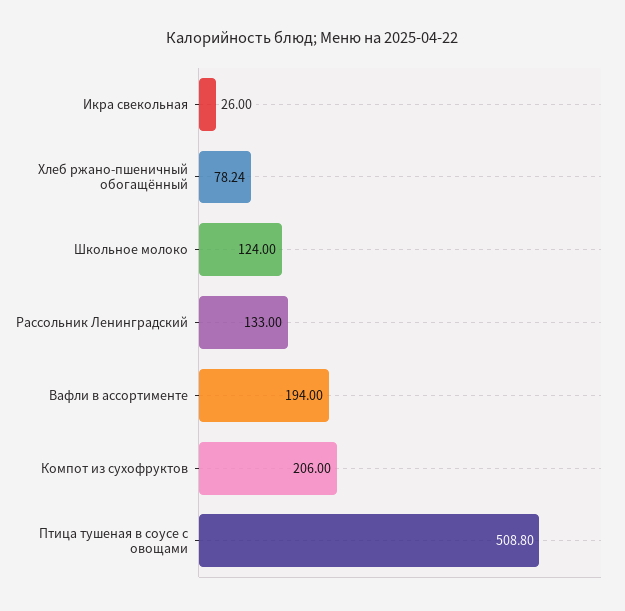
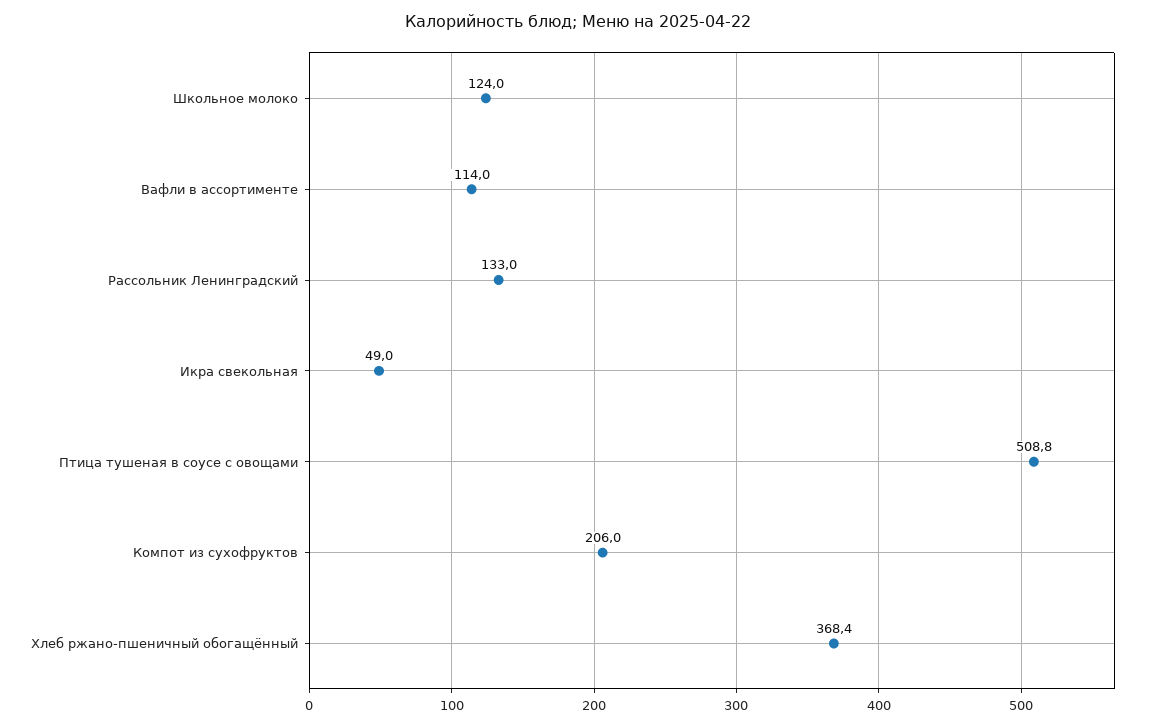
  {
-   "Икра свекольная": 26,
+   "Икра свекольная": 49,
-   "Хлеб ржано-пшеничный обогащённый": 78.24,
+   "Хлеб ржано-пшеничный обогащённый": 368.4,
    "Школьное молоко": 124,
    "Рассольник Ленинградский": 133,
-   "Вафли в ассортименте": 194,
+   "Вафли в ассортименте": 114,
    "Компот из сухофруктов": 206,
    "Птица тушеная в соусе с овощами": 508.8
  }

